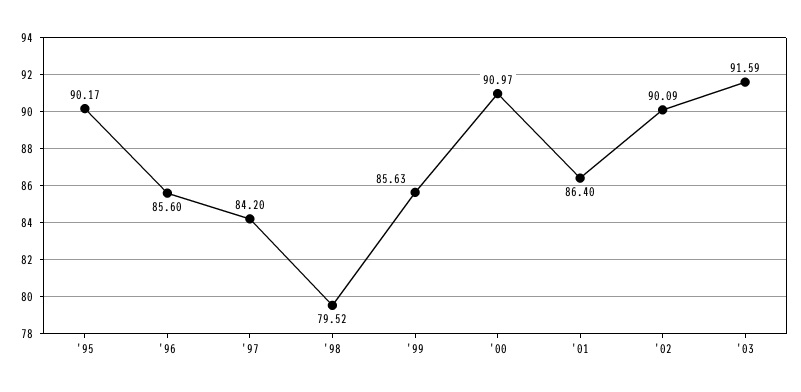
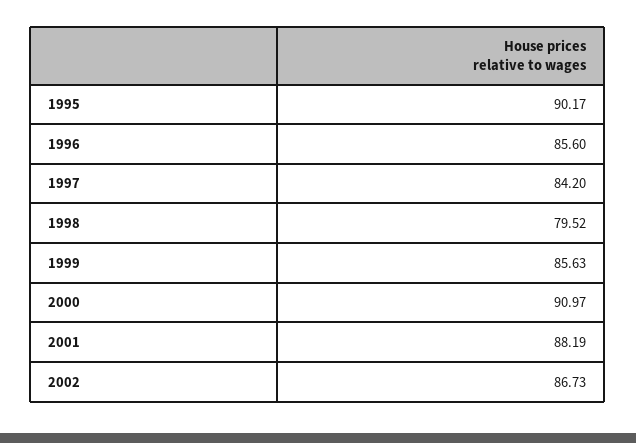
  {
    "'95": 90.17,
    "'96": 85.6,
    "'97": 84.2,
    "'98": 79.52,
    "'99": 85.63,
    "'00": 90.97,
-   "'01": 86.4,
+   "'01": 88.19,
-   "'02": 90.09,
+   "'02": 86.73
-   "'03": 91.59
  }

